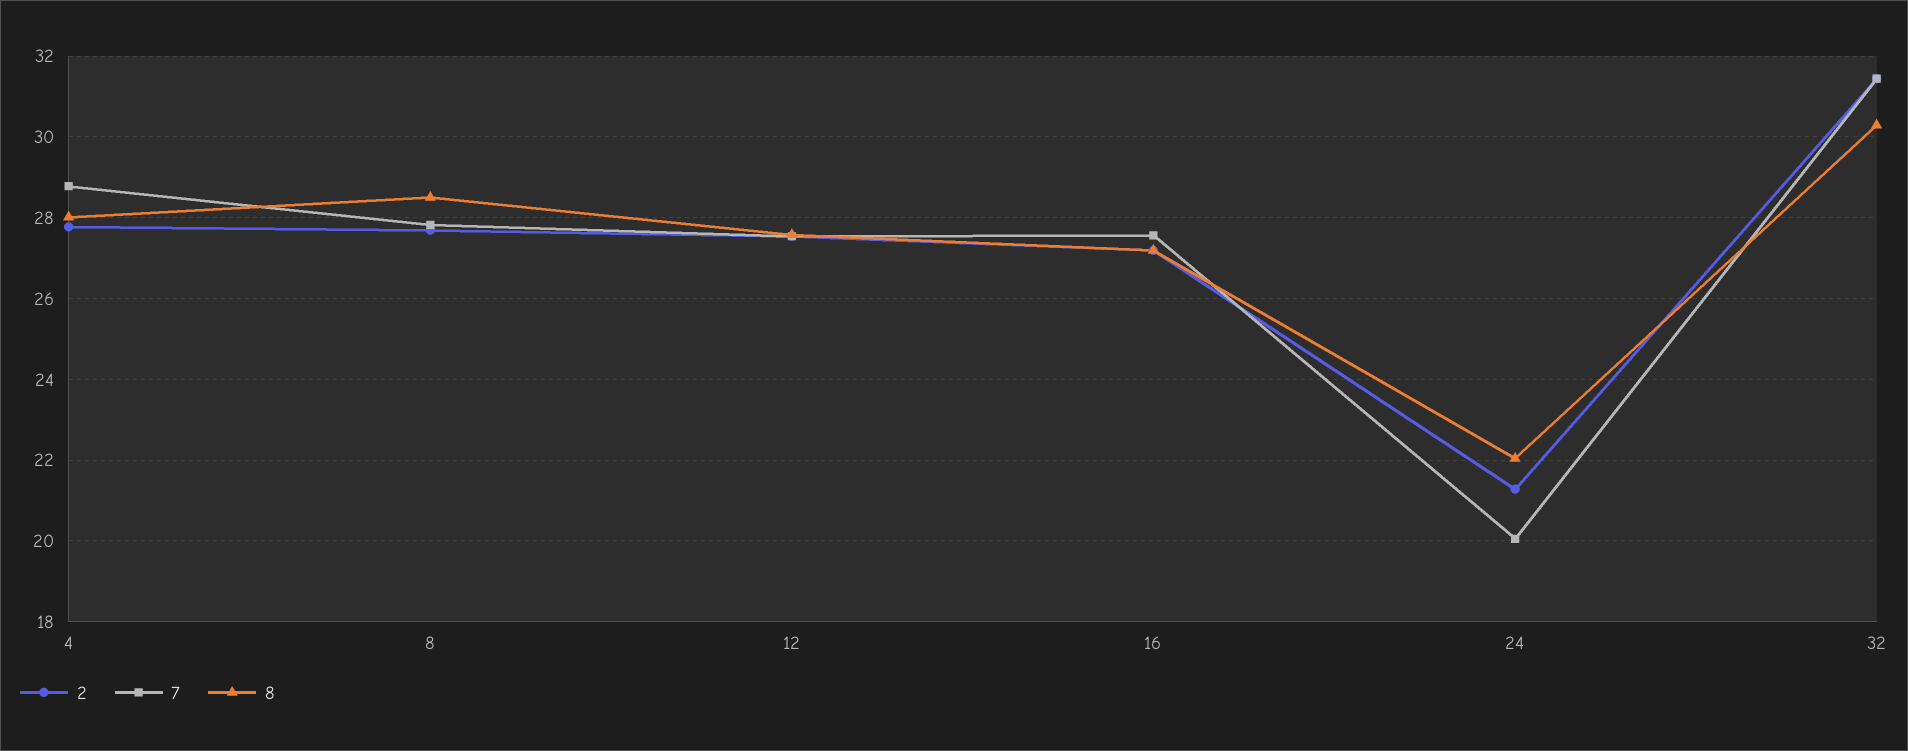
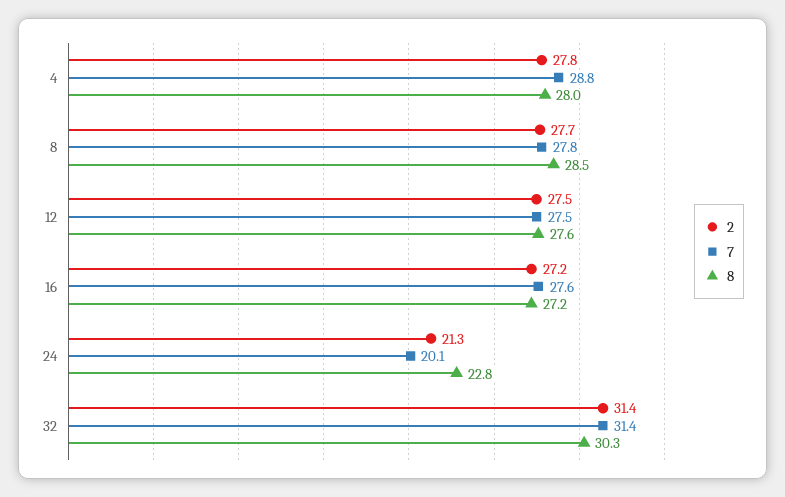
  {
    "2": {
      "4": 27.8,
      "8": 27.7,
      "12": 27.5,
      "16": 27.2,
      "24": 21.3,
      "32": 31.4
    },
    "7": {
      "4": 28.8,
      "8": 27.8,
      "12": 27.5,
      "16": 27.6,
      "24": 20.1,
      "32": 31.4
    },
    "8": {
      "4": 28,
      "8": 28.5,
      "12": 27.6,
      "16": 27.2,
-     "24": 22,
+     "24": 22.8,
      "32": 30.3
    }
  }

